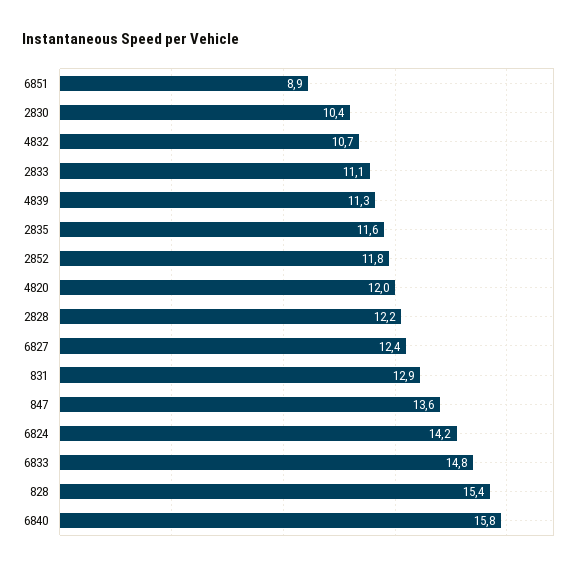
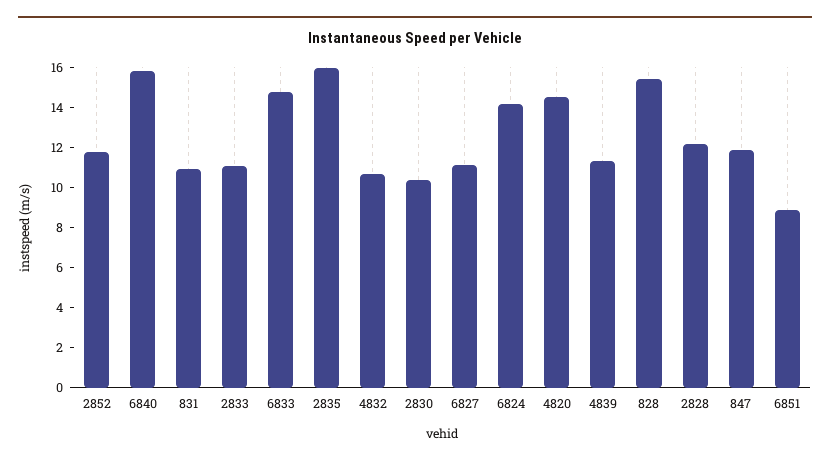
  {
    "6851": 8.9,
    "2830": 10.4,
    "4832": 10.7,
    "2833": 11.1,
    "4839": 11.3,
-   "2835": 11.6,
+   "2835": 16,
    "2852": 11.8,
-   "4820": 12,
+   "4820": 14.5,
    "2828": 12.2,
-   "6827": 12.4,
+   "6827": 11,
-   "831": 12.9,
+   "831": 11,
-   "847": 13.6,
+   "847": 12,
    "6824": 14.2,
    "6833": 14.8,
    "828": 15.4,
    "6840": 15.8
  }

